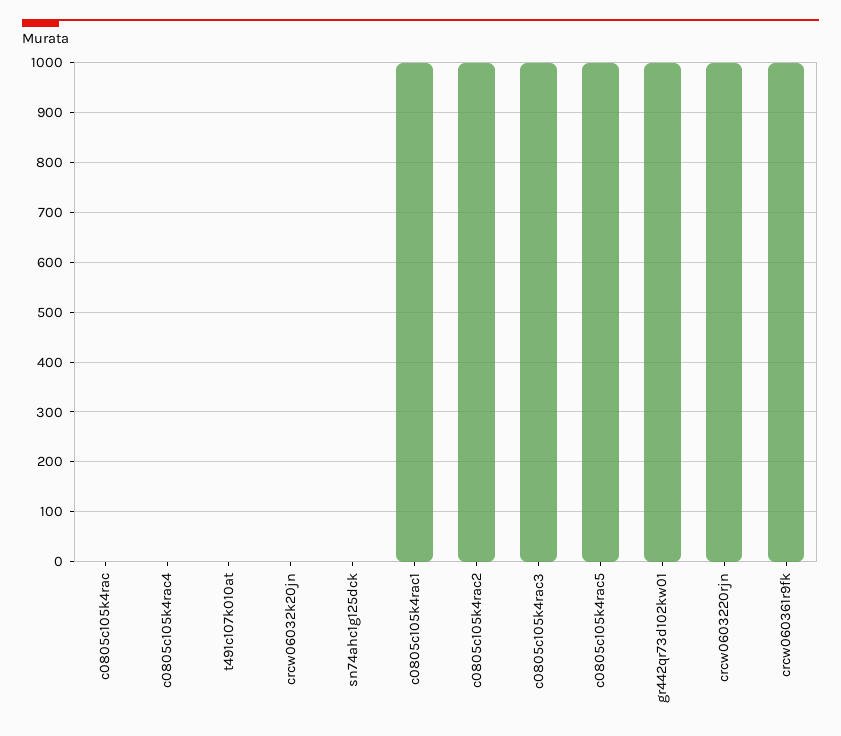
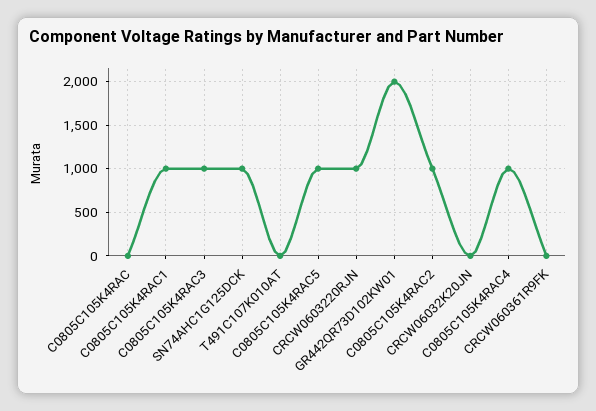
  {
    "c0805c105k4rac": 0,
-   "c0805c105k4rac4": 0,
+   "c0805c105k4rac4": 1000,
    "t491c107k010at": 0,
    "crcw06032k20jn": 0,
-   "sn74ahc1g125dck": 0,
+   "sn74ahc1g125dck": 1000,
    "c0805c105k4rac1": 1000,
    "c0805c105k4rac2": 1000,
    "c0805c105k4rac3": 1000,
    "c0805c105k4rac5": 1000,
-   "gr442qr73d102kw01": 1000,
+   "gr442qr73d102kw01": 2000,
    "crcw0603220rjn": 1000,
-   "crcw060361r9fk": 1000
+   "crcw060361r9fk": 0
  }

